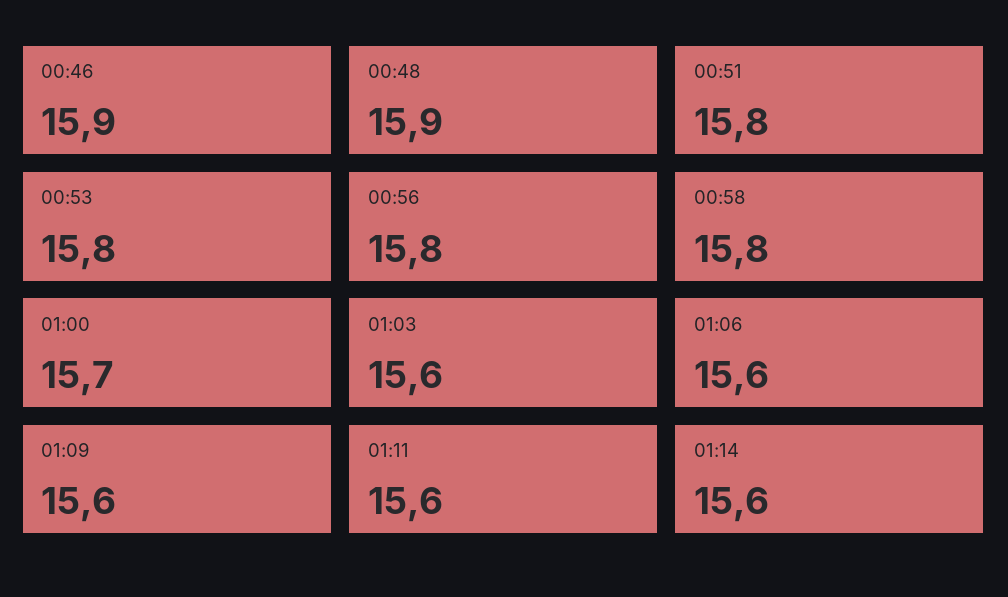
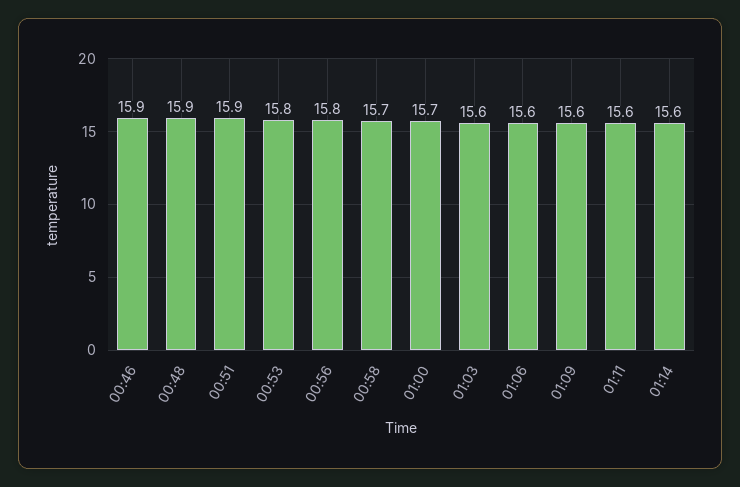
  {
    "00:46": 15.9,
    "00:48": 15.9,
-   "00:51": 15.8,
+   "00:51": 15.9,
    "00:53": 15.8,
    "00:56": 15.8,
-   "00:58": 15.8,
+   "00:58": 15.7,
    "01:00": 15.7,
    "01:03": 15.6,
    "01:06": 15.6,
    "01:09": 15.6,
    "01:11": 15.6,
    "01:14": 15.6
  }

